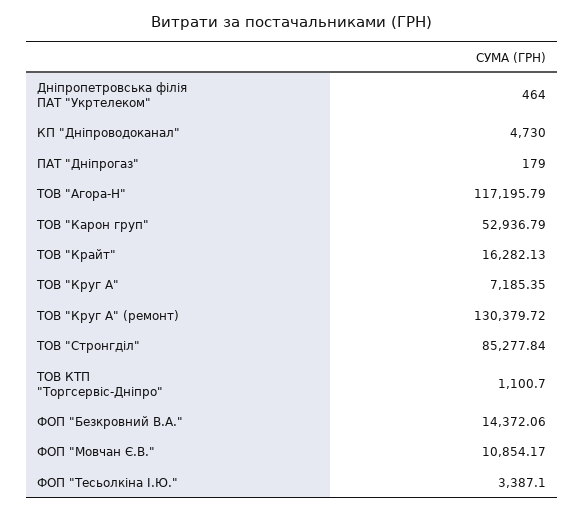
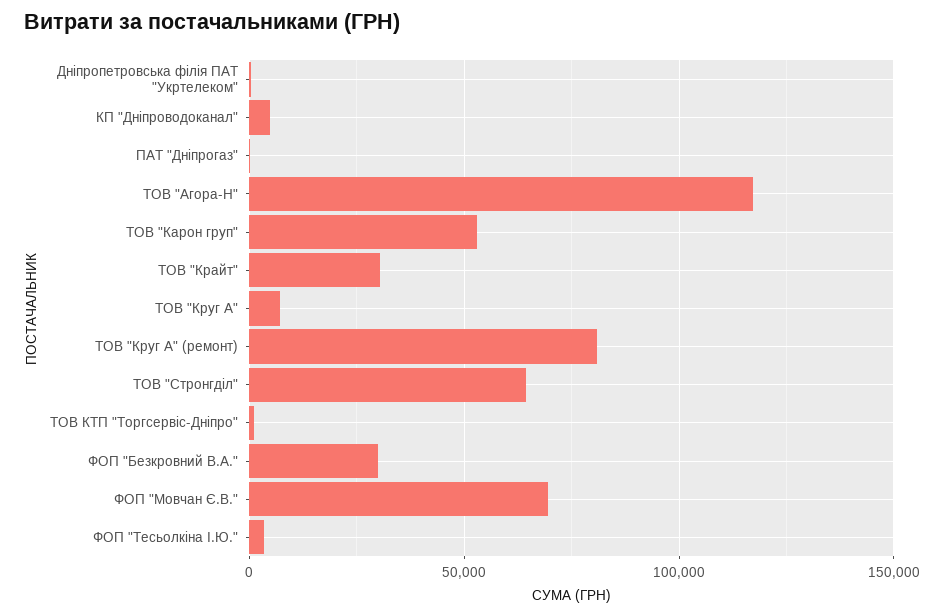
  {
    "Дніпропетровська філія ПАТ \"Укртелеком\"": 464,
    "КП \"Дніпроводоканал\"": 4730,
    "ПАТ \"Дніпрогаз\"": 179,
    "ТОВ \"Агора-Н\"": 117195.79,
    "ТОВ \"Карон груп\"": 52936.79,
-   "ТОВ \"Крайт\"": 16282.13,
+   "ТОВ \"Крайт\"": 30000,
    "ТОВ \"Круг А\"": 7185.35,
-   "ТОВ \"Круг А\" (ремонт)": 130379.72,
+   "ТОВ \"Круг А\" (ремонт)": 80000,
-   "ТОВ \"Стронгділ\"": 85277.84,
+   "ТОВ \"Стронгділ\"": 65000,
    "ТОВ КТП \"Торгсервіс-Дніпро\"": 1100.7,
-   "ФОП \"Безкровний В.А.\"": 14372.06,
+   "ФОП \"Безкровний В.А.\"": 30000,
-   "ФОП \"Мовчан Є.В.\"": 10854.17,
+   "ФОП \"Мовчан Є.В.\"": 70000,
    "ФОП \"Тесьолкіна І.Ю.\"": 3387.1
  }

